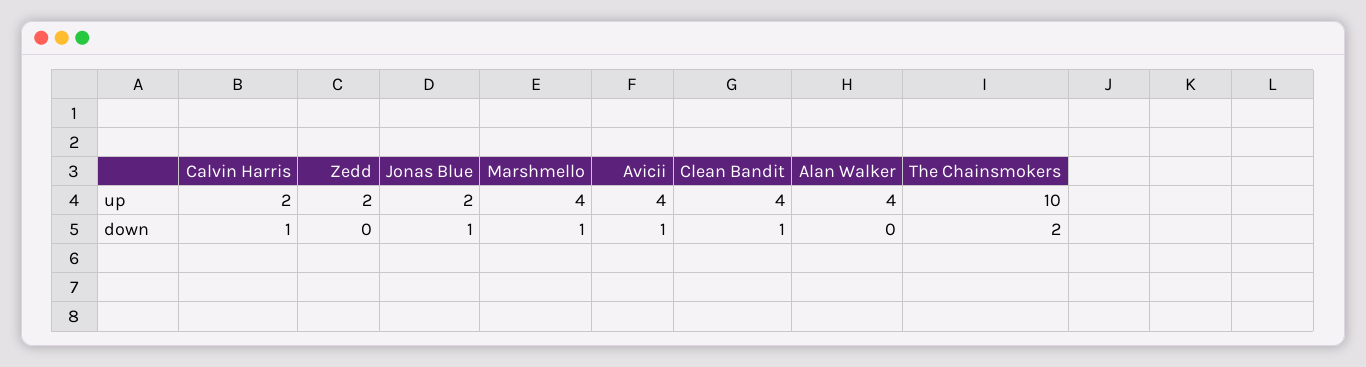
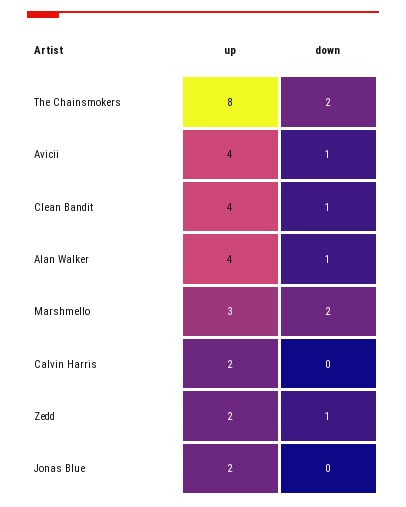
  {
    "Calvin Harris": {
      "up": 2,
-     "down": 1
+     "down": 0
    },
    "Zedd": {
      "up": 2,
-     "down": 0
+     "down": 1
    },
    "Jonas Blue": {
      "up": 2,
-     "down": 1
+     "down": 0
    },
    "Marshmello": {
-     "up": 4,
+     "up": 3,
-     "down": 1
+     "down": 2
    },
    "Avicii": {
      "up": 4,
      "down": 1
    },
    "Clean Bandit": {
      "up": 4,
      "down": 1
    },
    "Alan Walker": {
      "up": 4,
-     "down": 0
+     "down": 1
    },
    "The Chainsmokers": {
-     "up": 10,
+     "up": 8,
      "down": 2
    }
  }

